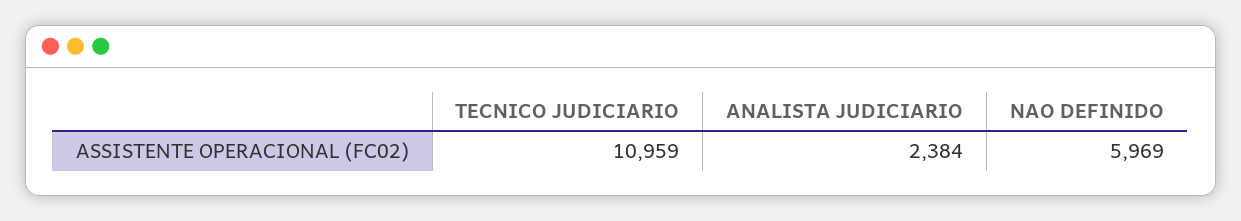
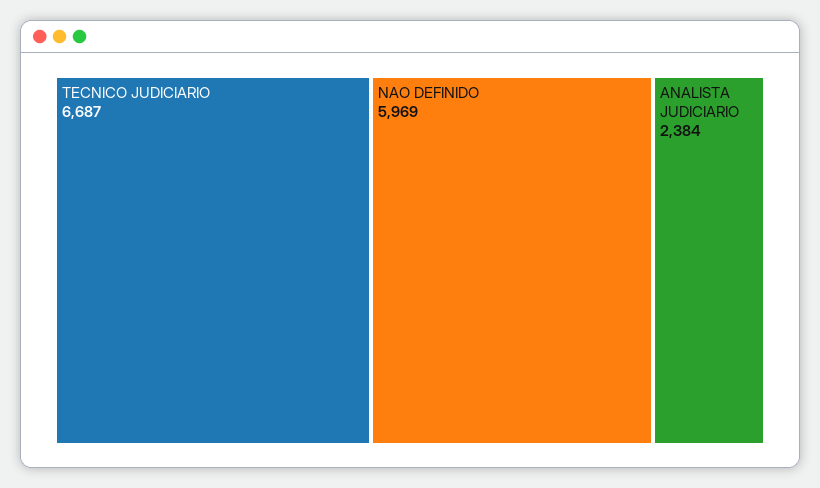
  {
-   "TECNICO JUDICIARIO": 10959,
+   "TECNICO JUDICIARIO": 6687,
    "ANALISTA JUDICIARIO": 2384,
    "NAO DEFINIDO": 5969
  }

